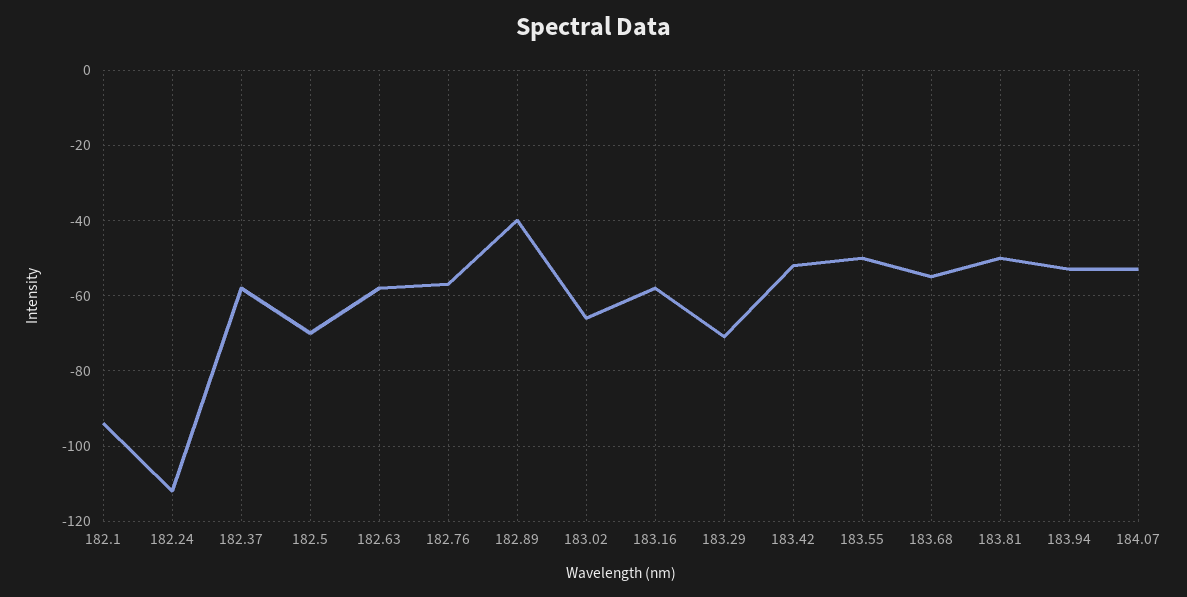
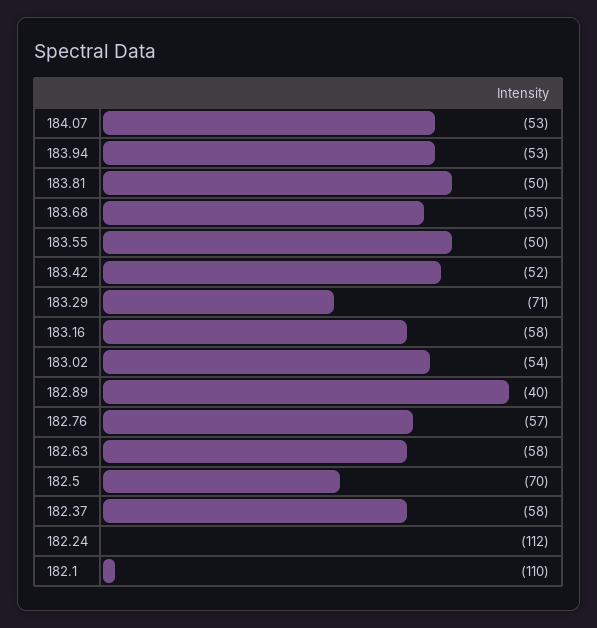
  {
-   "182.1": -95,
+   "182.1": -110,
    "182.24": -112,
    "182.37": -58,
    "182.5": -70,
    "182.63": -58,
    "182.76": -57,
    "182.89": -40,
-   "183.02": -65,
+   "183.02": -54,
    "183.16": -58,
    "183.29": -71,
    "183.42": -52,
    "183.55": -50,
    "183.68": -55,
    "183.81": -50,
    "183.94": -53,
    "184.07": -53
  }

